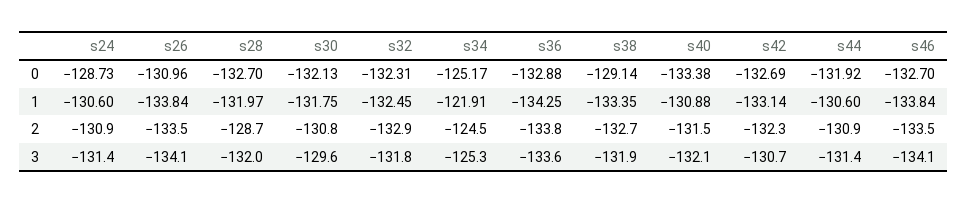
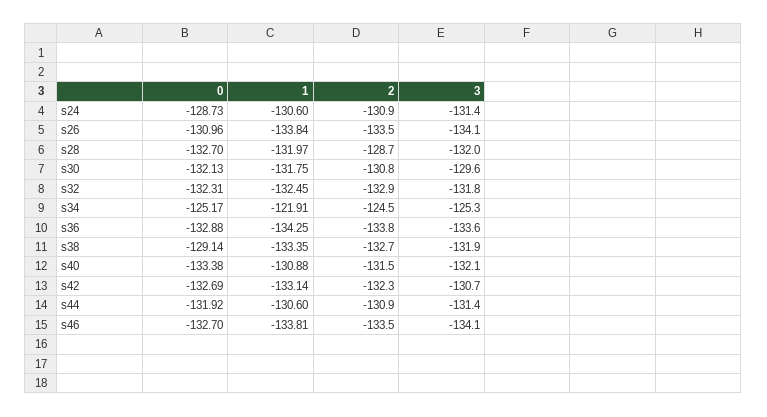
  {
    "s24": {
      "0": -128.73,
      "1": -130.6,
      "2": -130.9,
      "3": -131.4
    },
    "s26": {
      "0": -130.96,
      "1": -133.84,
      "2": -133.5,
      "3": -134.1
    },
    "s28": {
      "0": -132.7,
      "1": -131.97,
      "2": -128.7,
      "3": -132
    },
    "s30": {
      "0": -132.13,
      "1": -131.75,
      "2": -130.8,
      "3": -129.6
    },
    "s32": {
      "0": -132.31,
      "1": -132.45,
      "2": -132.9,
      "3": -131.8
    },
    "s34": {
      "0": -125.17,
      "1": -121.91,
      "2": -124.5,
      "3": -125.3
    },
    "s36": {
      "0": -132.88,
      "1": -134.25,
      "2": -133.8,
      "3": -133.6
    },
    "s38": {
      "0": -129.14,
      "1": -133.35,
      "2": -132.7,
      "3": -131.9
    },
    "s40": {
      "0": -133.38,
      "1": -130.88,
      "2": -131.5,
      "3": -132.1
    },
    "s42": {
      "0": -132.69,
      "1": -133.14,
      "2": -132.3,
      "3": -130.7
    },
    "s44": {
      "0": -131.92,
      "1": -130.6,
      "2": -130.9,
      "3": -131.4
    },
    "s46": {
      "0": -132.7,
-     "1": -133.84,
+     "1": -133.81,
      "2": -133.5,
      "3": -134.1
    }
  }

